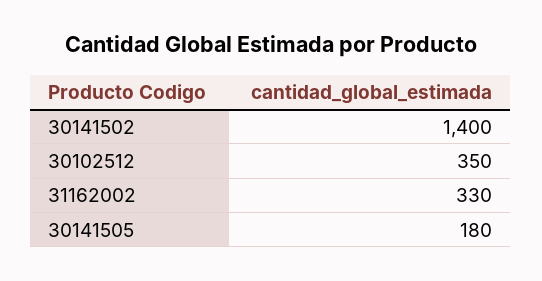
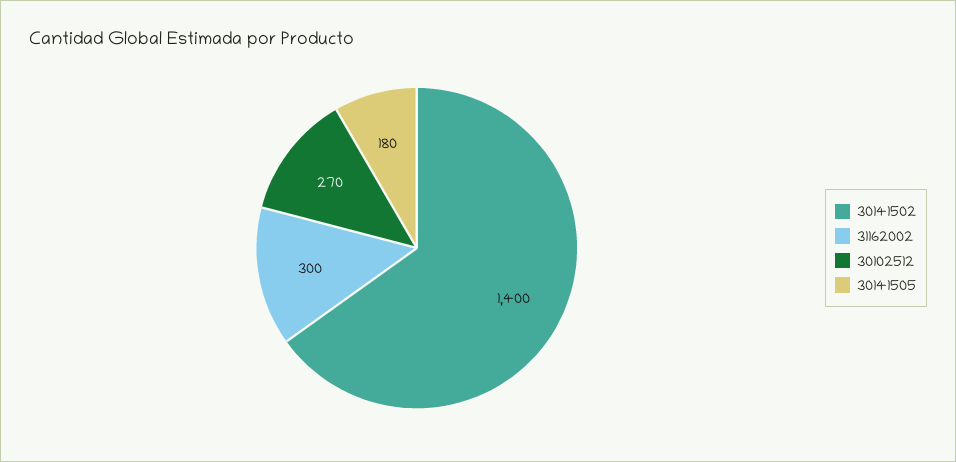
  {
    "30141502": 1400,
-   "30102512": 350,
+   "30102512": 270,
-   "31162002": 330,
+   "31162002": 300,
    "30141505": 180
  }

